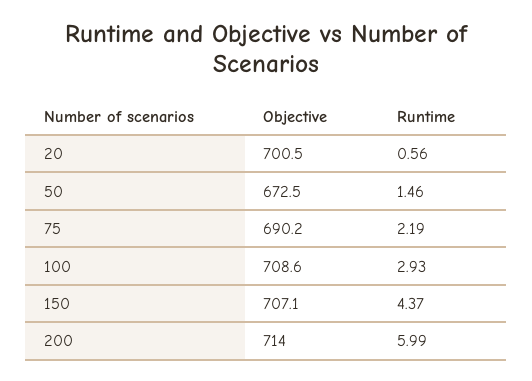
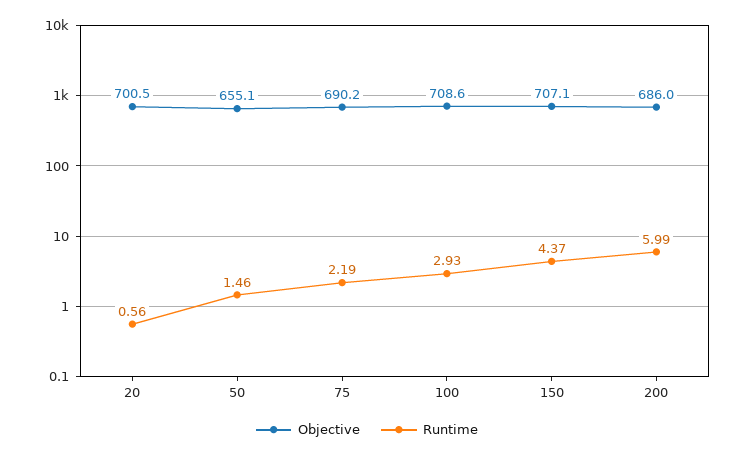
  {
    "Objective": {
      "20": 700.5,
-     "50": 672.5,
+     "50": 655.1,
      "75": 690.2,
      "100": 708.6,
      "150": 707.1,
-     "200": 714
+     "200": 686
    },
    "Runtime": {
      "20": 0.56,
      "50": 1.46,
      "75": 2.19,
      "100": 2.93,
      "150": 4.37,
      "200": 5.99
    }
  }

